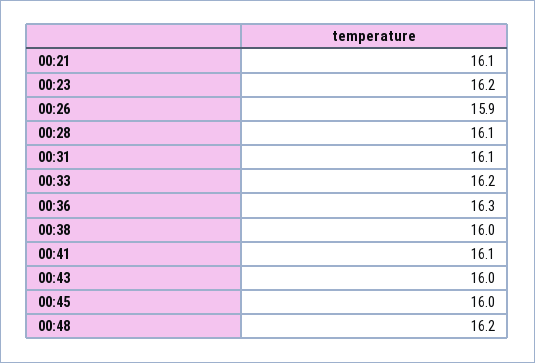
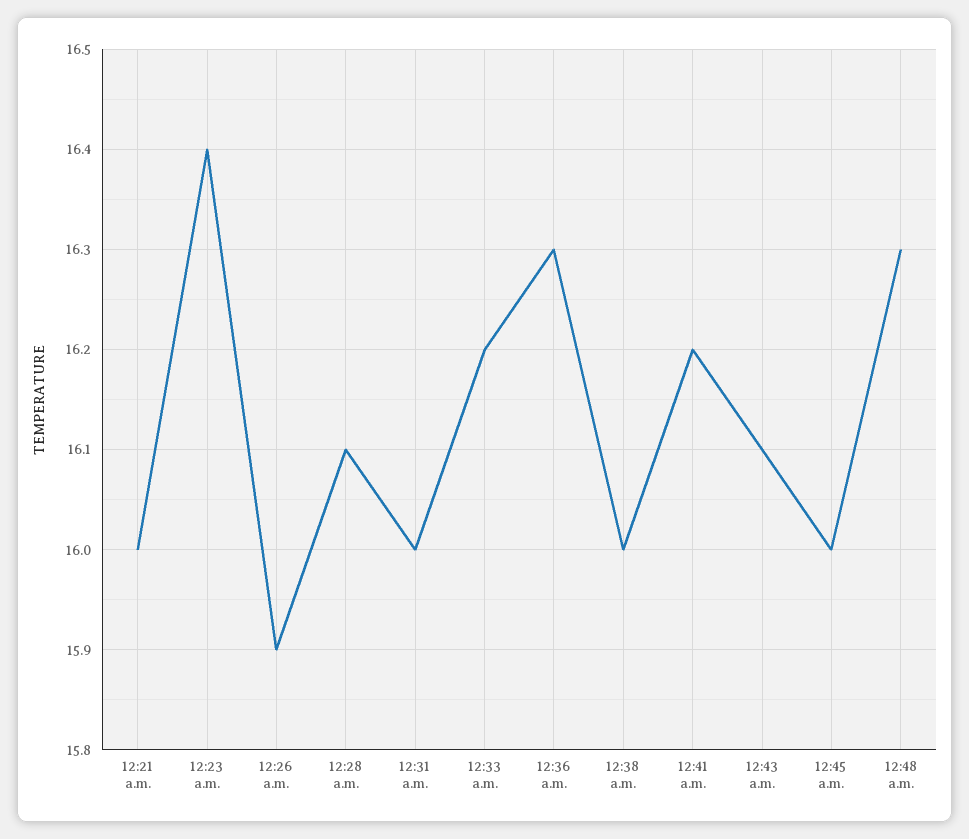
  {
-   "00:21": 16.1,
+   "00:21": 16,
-   "00:23": 16.2,
+   "00:23": 16.4,
    "00:26": 15.9,
    "00:28": 16.1,
-   "00:31": 16.1,
+   "00:31": 16,
    "00:33": 16.2,
    "00:36": 16.3,
    "00:38": 16,
-   "00:41": 16.1,
+   "00:41": 16.2,
-   "00:43": 16,
+   "00:43": 16.1,
    "00:45": 16,
-   "00:48": 16.2
+   "00:48": 16.3
  }

